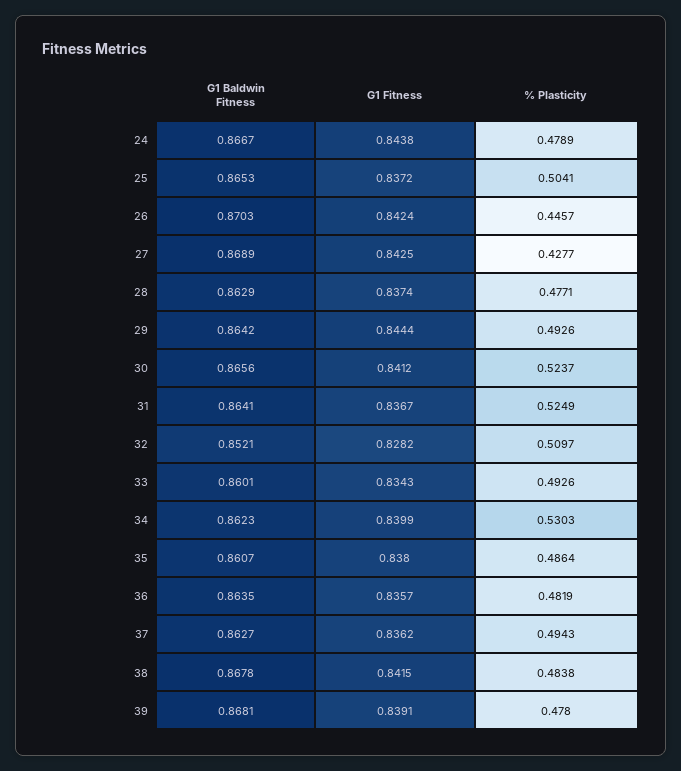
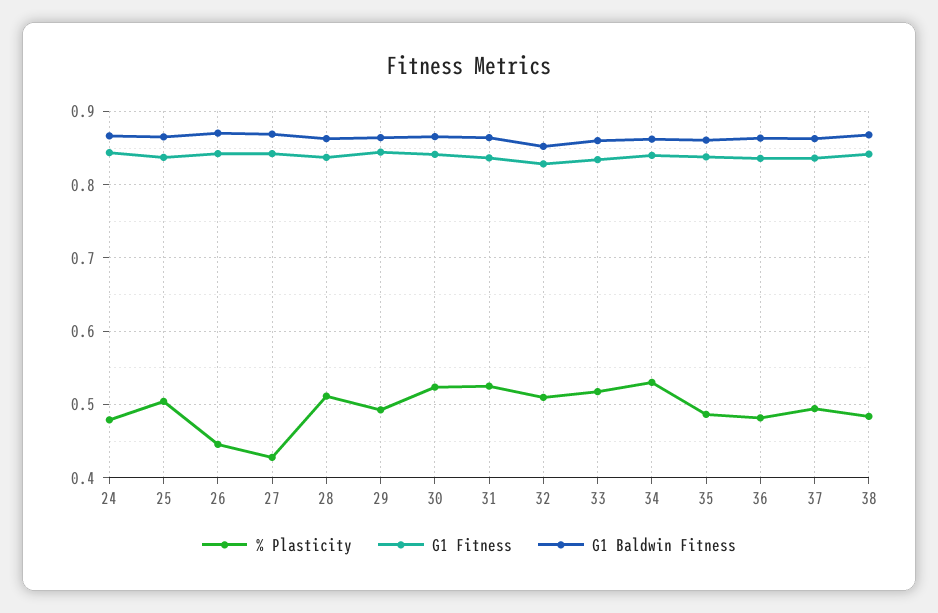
  {
    "G1 Baldwin Fitness": {
      "24": 0.8667,
      "25": 0.8653,
      "26": 0.8703,
      "27": 0.8689,
      "28": 0.8629,
      "29": 0.8642,
      "30": 0.8656,
      "31": 0.8641,
      "32": 0.8521,
      "33": 0.8601,
      "34": 0.8623,
      "35": 0.8607,
      "36": 0.8635,
      "37": 0.8627,
-     "38": 0.8678,
+     "38": 0.8678
-     "39": 0.8681
    },
    "G1 Fitness": {
      "24": 0.8438,
      "25": 0.8372,
      "26": 0.8424,
      "27": 0.8425,
      "28": 0.8374,
      "29": 0.8444,
      "30": 0.8412,
      "31": 0.8367,
      "32": 0.8282,
      "33": 0.8343,
      "34": 0.8399,
      "35": 0.838,
      "36": 0.8357,
      "37": 0.8362,
-     "38": 0.8415,
+     "38": 0.8415
-     "39": 0.8391
    },
    "% Plasticity": {
      "24": 0.4789,
      "25": 0.5041,
      "26": 0.4457,
      "27": 0.4277,
-     "28": 0.4771,
+     "28": 0.51,
      "29": 0.4926,
      "30": 0.5237,
      "31": 0.5249,
      "32": 0.5097,
-     "33": 0.4926,
+     "33": 0.52,
      "34": 0.5303,
      "35": 0.4864,
      "36": 0.4819,
      "37": 0.4943,
-     "38": 0.4838,
+     "38": 0.4838
-     "39": 0.478
    }
  }

